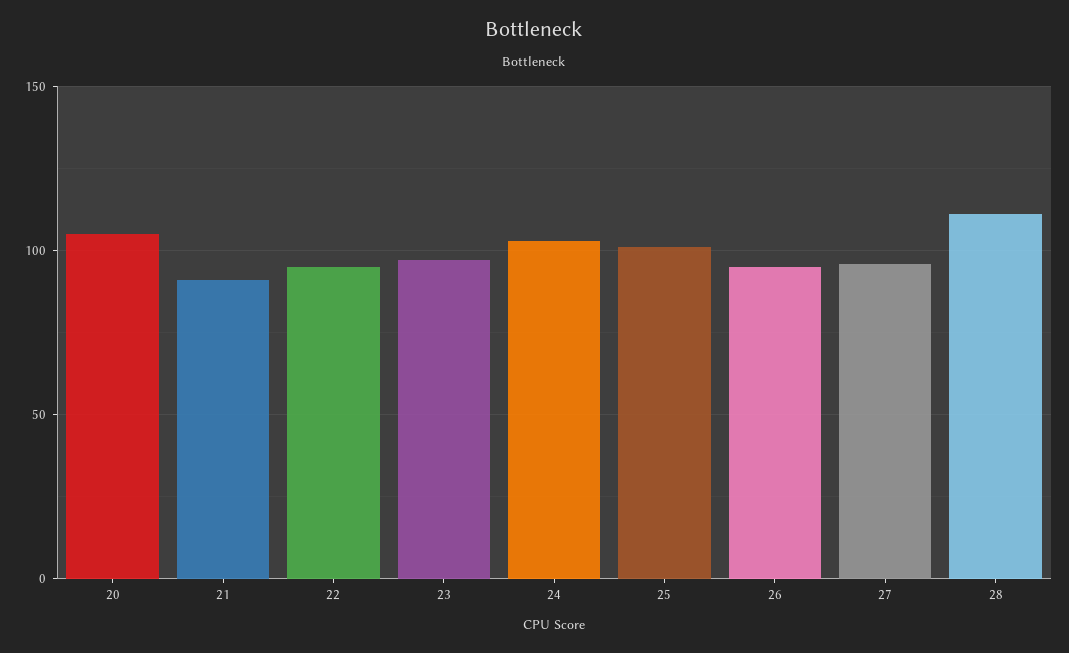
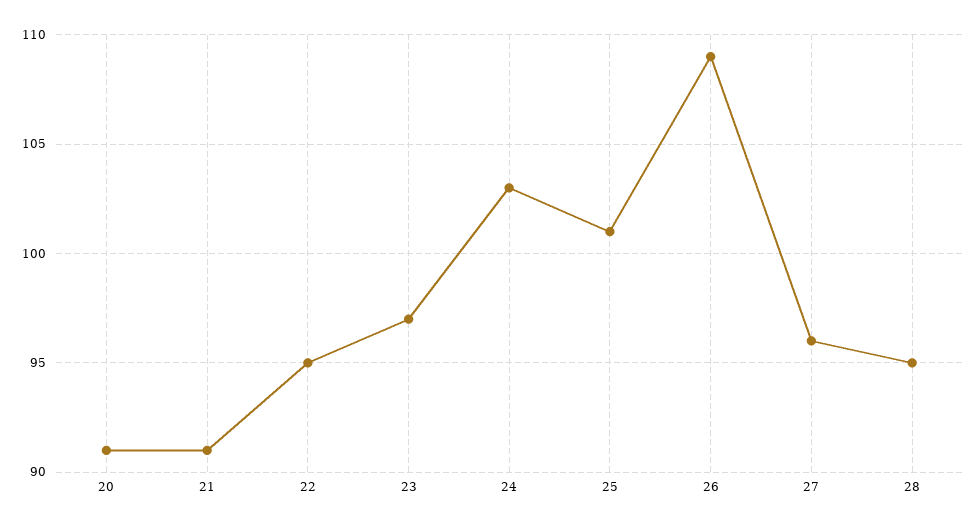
  {
-   "20": 105,
+   "20": 91,
    "21": 91,
    "22": 95,
    "23": 97,
    "24": 103,
    "25": 101,
-   "26": 95,
+   "26": 109,
    "27": 96,
-   "28": 110
+   "28": 95
  }

